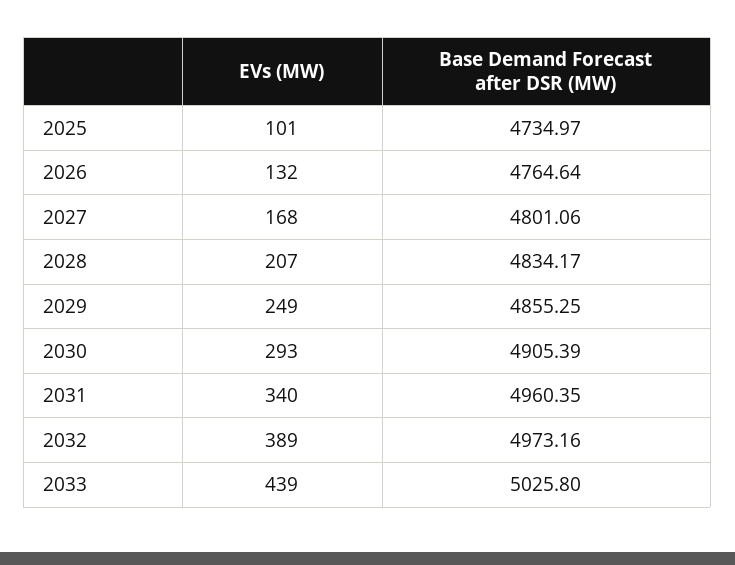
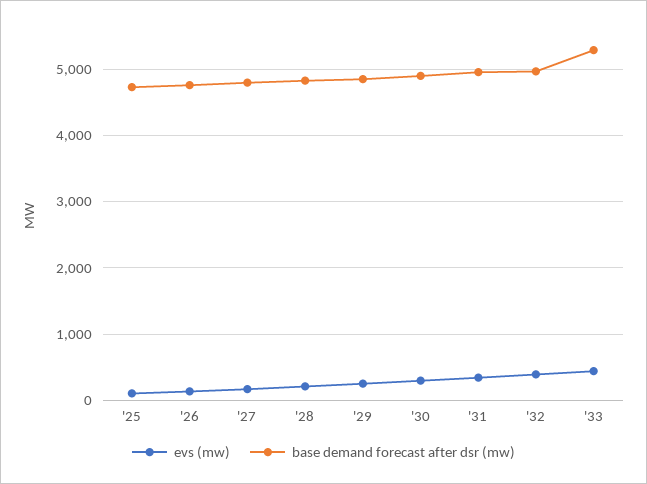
  {
    "EVs (MW)": {
      "2025": 101,
      "2026": 132,
      "2027": 168,
      "2028": 207,
      "2029": 249,
      "2030": 293,
      "2031": 340,
      "2032": 389,
      "2033": 439
    },
    "Base Demand Forecast after DSR (MW)": {
      "2025": 4734.97,
      "2026": 4764.64,
      "2027": 4801.06,
      "2028": 4834.17,
      "2029": 4855.25,
      "2030": 4905.39,
      "2031": 4960.35,
      "2032": 4973.16,
-     "2033": 5025.8
+     "2033": 5300
    }
  }

